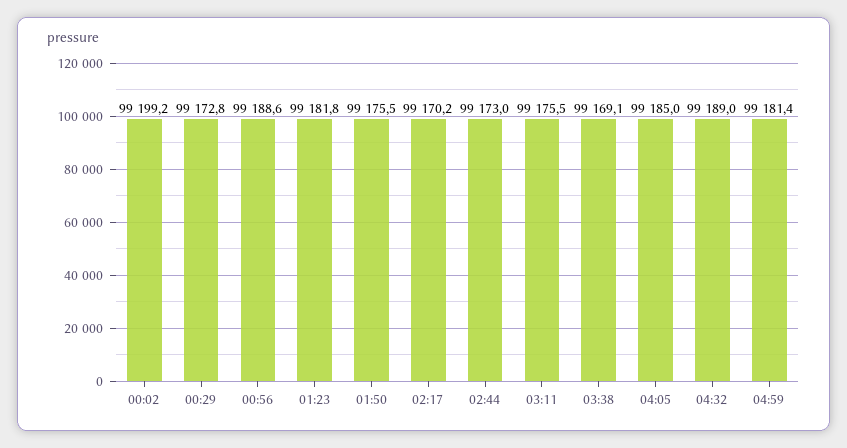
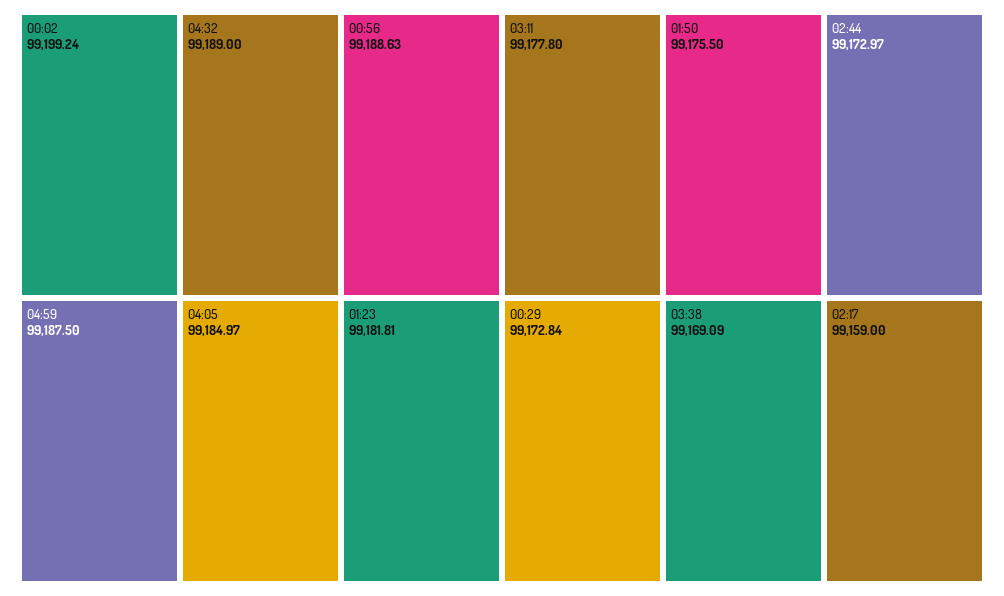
  {
    "00:02": 99199.24,
    "00:29": 99172.84,
    "00:56": 99188.63,
    "01:23": 99181.81,
    "01:50": 99175.5,
-   "02:17": 99170.2,
+   "02:17": 99159,
    "02:44": 99172.97,
-   "03:11": 99175.5,
+   "03:11": 99177.8,
    "03:38": 99169.09,
    "04:05": 99184.97,
    "04:32": 99189,
-   "04:59": 99181.4
+   "04:59": 99187.5
  }

